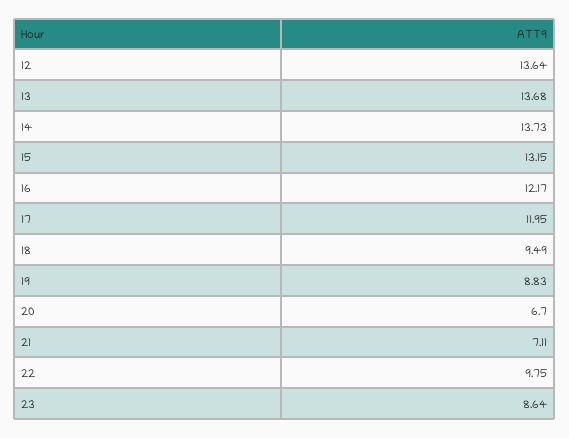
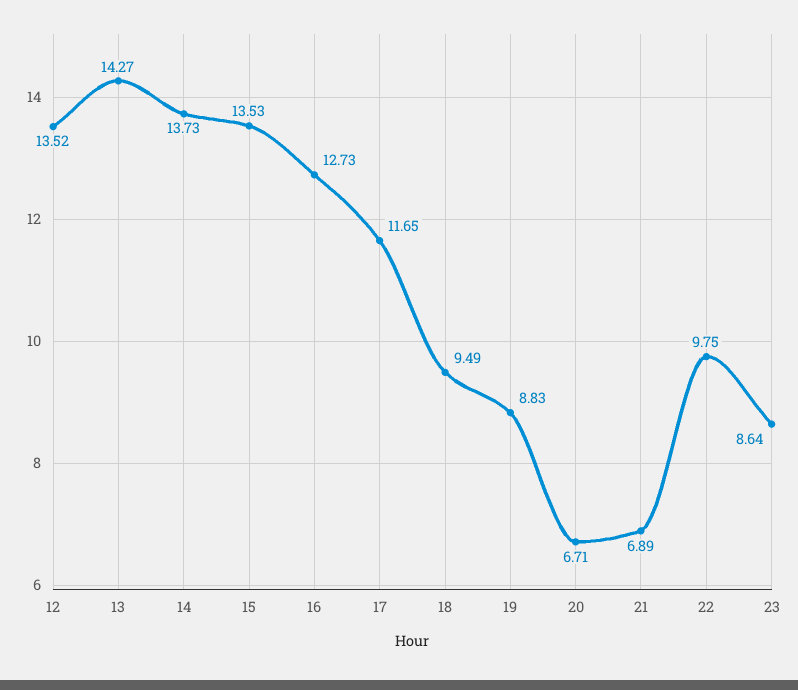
  {
-   "12": 13.64,
+   "12": 13.52,
-   "13": 13.68,
+   "13": 14.27,
    "14": 13.73,
-   "15": 13.15,
+   "15": 13.53,
-   "16": 12.17,
+   "16": 12.73,
-   "17": 11.95,
+   "17": 11.65,
    "18": 9.49,
    "19": 8.83,
-   "20": 6.7,
+   "20": 6.71,
-   "21": 7.11,
+   "21": 6.89,
    "22": 9.75,
    "23": 8.64
  }

